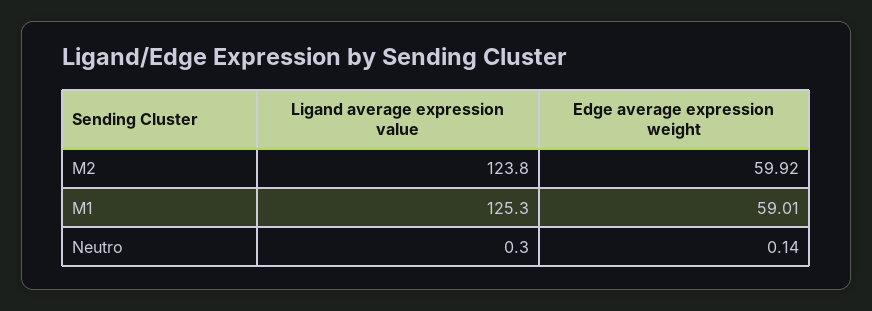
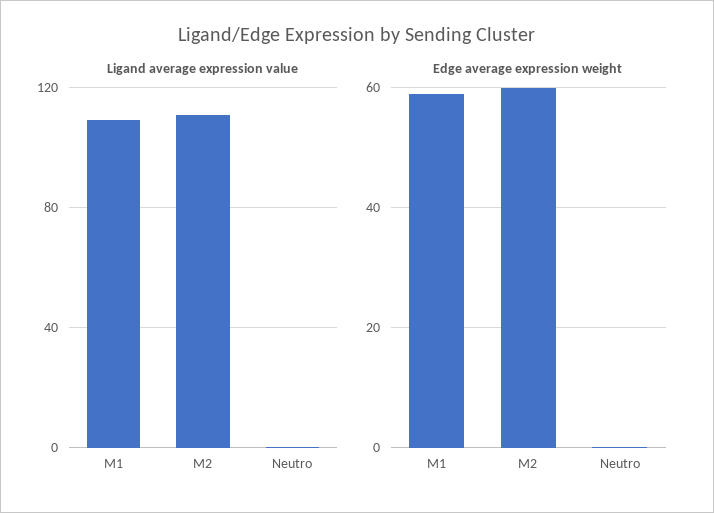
  {
    "Ligand average expression value": {
-     "M2": 123.8,
+     "M2": 110,
-     "M1": 125.3,
+     "M1": 110,
      "Neutro": 0.3
    },
    "Edge average expression weight": {
      "M2": 59.92,
      "M1": 59.01,
      "Neutro": 0.14
    }
  }

